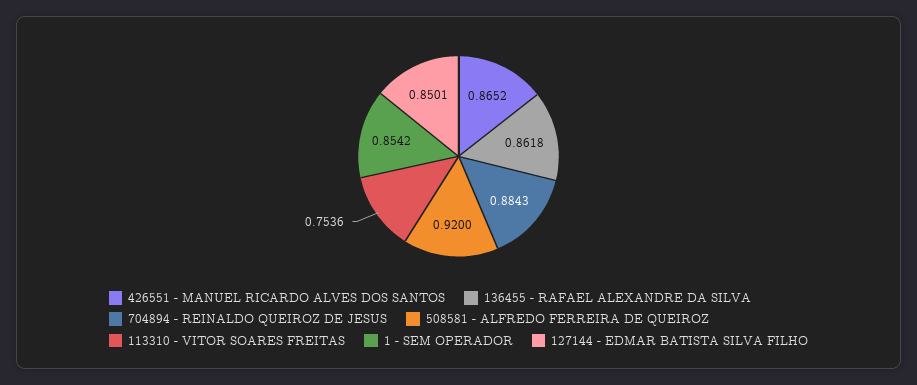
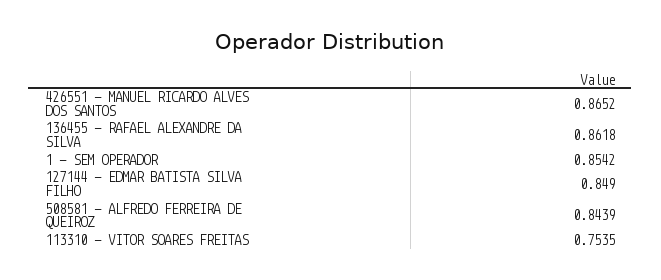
  {
    "426551 - MANUEL RICARDO ALVES DOS SANTOS": 0.8652,
    "136455 - RAFAEL ALEXANDRE DA SILVA": 0.8618,
-   "704894 - REINALDO QUEIROZ DE JESUS": 0.8843,
-   "508581 - ALFREDO FERREIRA DE QUEIROZ": 0.92,
+   "508581 - ALFREDO FERREIRA DE QUEIROZ": 0.8439,
-   "113310 - VITOR SOARES FREITAS": 0.7536,
+   "113310 - VITOR SOARES FREITAS": 0.7535,
    "1 - SEM OPERADOR": 0.8542,
-   "127144 - EDMAR BATISTA SILVA FILHO": 0.8501
+   "127144 - EDMAR BATISTA SILVA FILHO": 0.849
  }

